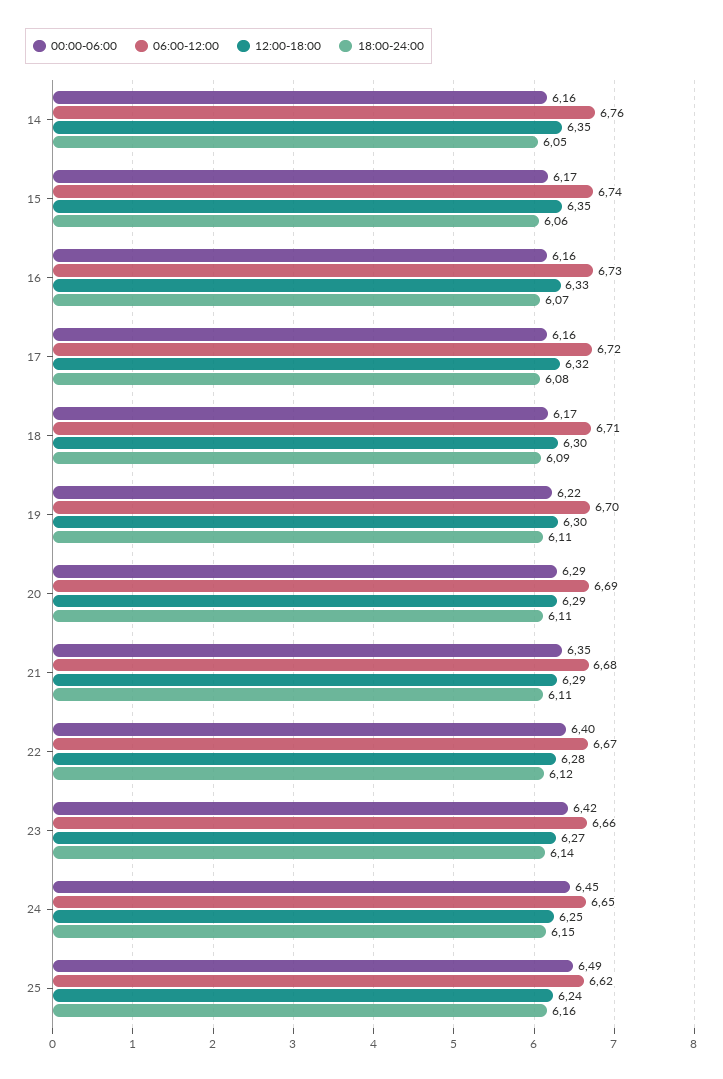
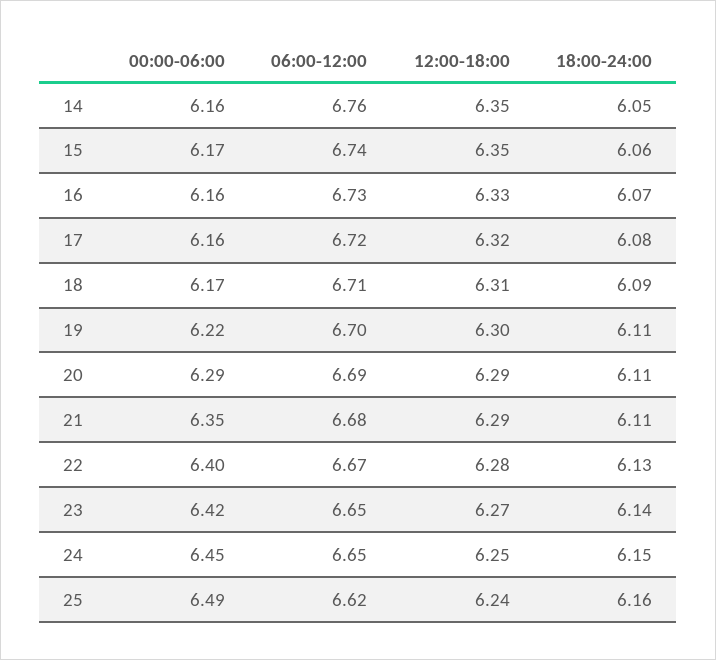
  {
    "00:00-06:00": {
      "14": 6.16,
      "15": 6.17,
      "16": 6.16,
      "17": 6.16,
      "18": 6.17,
      "19": 6.22,
      "20": 6.29,
      "21": 6.35,
      "22": 6.4,
      "23": 6.42,
      "24": 6.45,
      "25": 6.49
    },
    "06:00-12:00": {
      "14": 6.76,
      "15": 6.74,
      "16": 6.73,
      "17": 6.72,
      "18": 6.71,
      "19": 6.7,
      "20": 6.69,
      "21": 6.68,
      "22": 6.67,
-     "23": 6.66,
+     "23": 6.65,
      "24": 6.65,
      "25": 6.62
    },
    "12:00-18:00": {
      "14": 6.35,
      "15": 6.35,
      "16": 6.33,
      "17": 6.32,
-     "18": 6.3,
+     "18": 6.31,
      "19": 6.3,
      "20": 6.29,
      "21": 6.29,
      "22": 6.28,
      "23": 6.27,
      "24": 6.25,
      "25": 6.24
    },
    "18:00-24:00": {
      "14": 6.05,
      "15": 6.06,
      "16": 6.07,
      "17": 6.08,
      "18": 6.09,
      "19": 6.11,
      "20": 6.11,
      "21": 6.11,
-     "22": 6.12,
+     "22": 6.13,
      "23": 6.14,
      "24": 6.15,
      "25": 6.16
    }
  }

